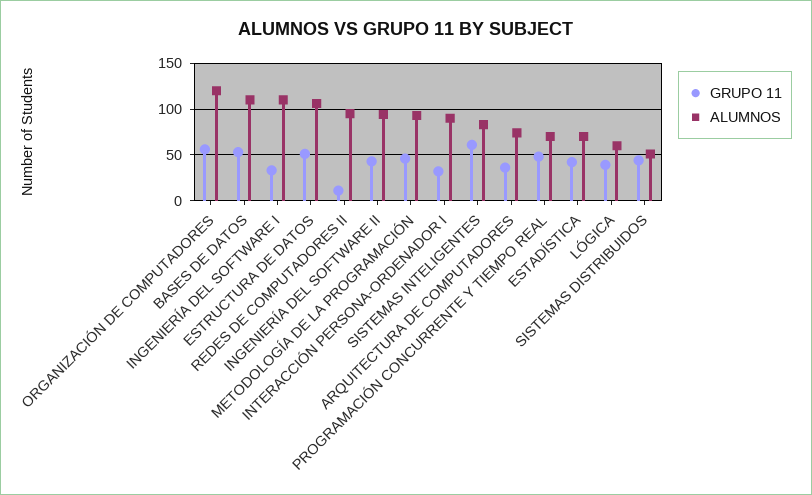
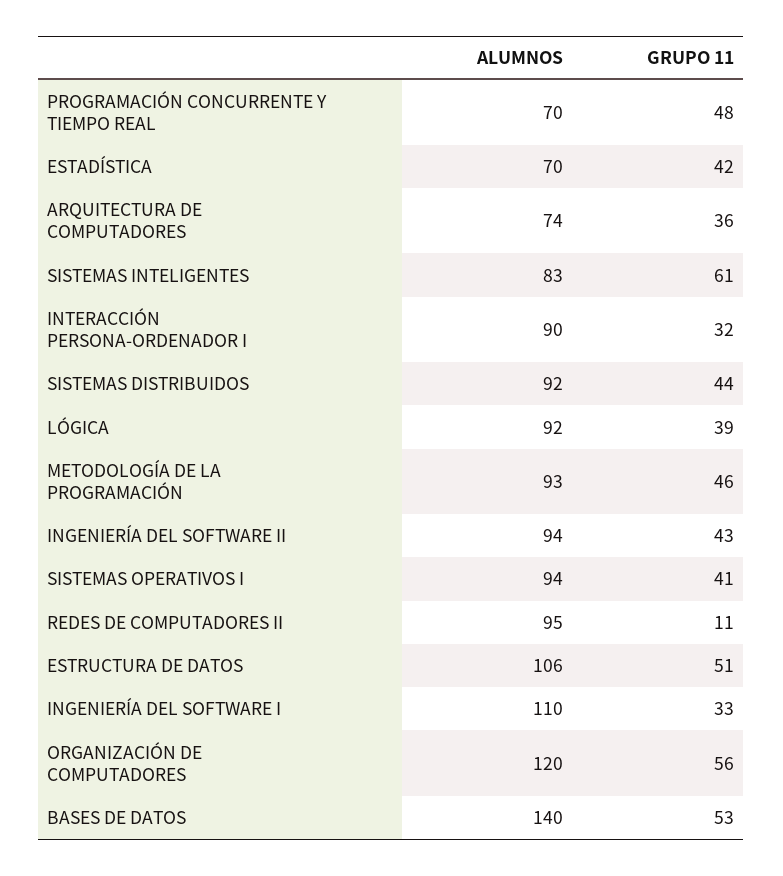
  {
    "GRUPO 11": {
      "ORGANIZACIÓN DE COMPUTADORES": 56,
      "BASES DE DATOS": 53,
      "INGENIERÍA DEL SOFTWARE I": 33,
      "ESTRUCTURA DE DATOS": 51,
      "REDES DE COMPUTADORES II": 11,
      "INGENIERÍA DEL SOFTWARE II": 43,
      "METODOLOGÍA DE LA PROGRAMACIÓN": 46,
      "INTERACCIÓN PERSONA-ORDENADOR I": 32,
      "SISTEMAS INTELIGENTES": 61,
      "ARQUITECTURA DE COMPUTADORES": 36,
      "PROGRAMACIÓN CONCURRENTE Y TIEMPO REAL": 48,
      "ESTADÍSTICA": 42,
      "LÓGICA": 39,
-     "SISTEMAS DISTRIBUIDOS": 44
+     "SISTEMAS DISTRIBUIDOS": 44,
+     "SISTEMAS OPERATIVOS I": 41
    },
    "ALUMNOS": {
      "ORGANIZACIÓN DE COMPUTADORES": 120,
-     "BASES DE DATOS": 110,
+     "BASES DE DATOS": 140,
      "INGENIERÍA DEL SOFTWARE I": 110,
      "ESTRUCTURA DE DATOS": 106,
      "REDES DE COMPUTADORES II": 95,
      "INGENIERÍA DEL SOFTWARE II": 94,
      "METODOLOGÍA DE LA PROGRAMACIÓN": 93,
      "INTERACCIÓN PERSONA-ORDENADOR I": 90,
      "SISTEMAS INTELIGENTES": 83,
      "ARQUITECTURA DE COMPUTADORES": 74,
      "PROGRAMACIÓN CONCURRENTE Y TIEMPO REAL": 70,
      "ESTADÍSTICA": 70,
-     "LÓGICA": 60,
+     "LÓGICA": 92,
-     "SISTEMAS DISTRIBUIDOS": 50
+     "SISTEMAS DISTRIBUIDOS": 92,
+     "SISTEMAS OPERATIVOS I": 94
    }
  }

